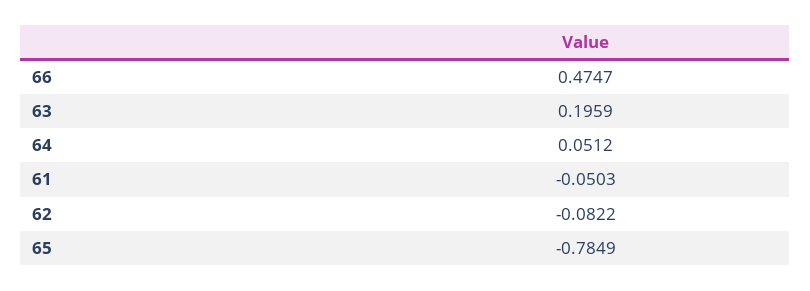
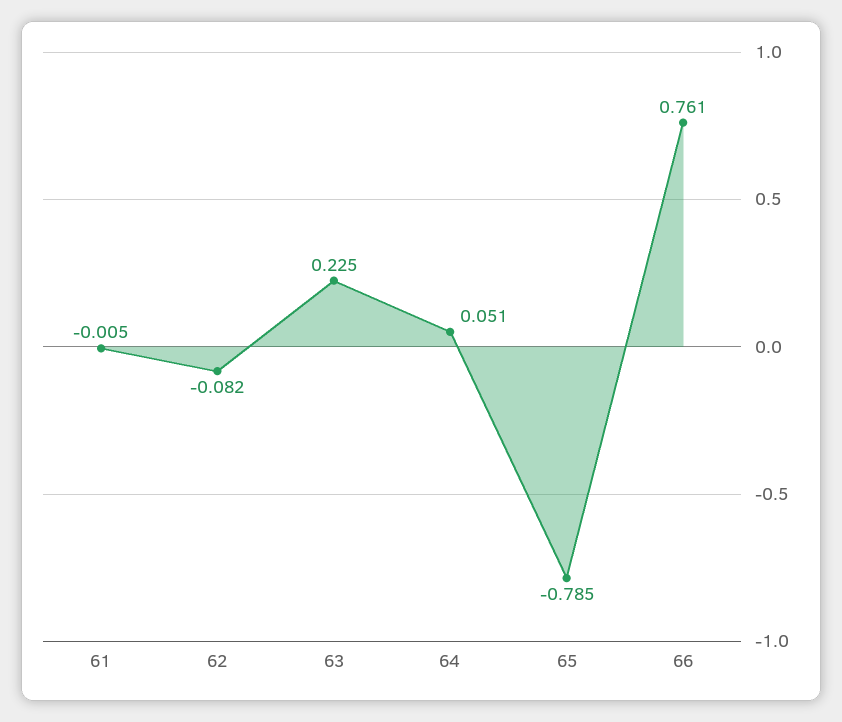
  {
-   "66": 0.4747,
+   "66": 0.761,
-   "63": 0.1959,
+   "63": 0.225,
    "64": 0.0512,
-   "61": -0.0503,
+   "61": -0.005,
    "62": -0.0822,
    "65": -0.7849
  }

